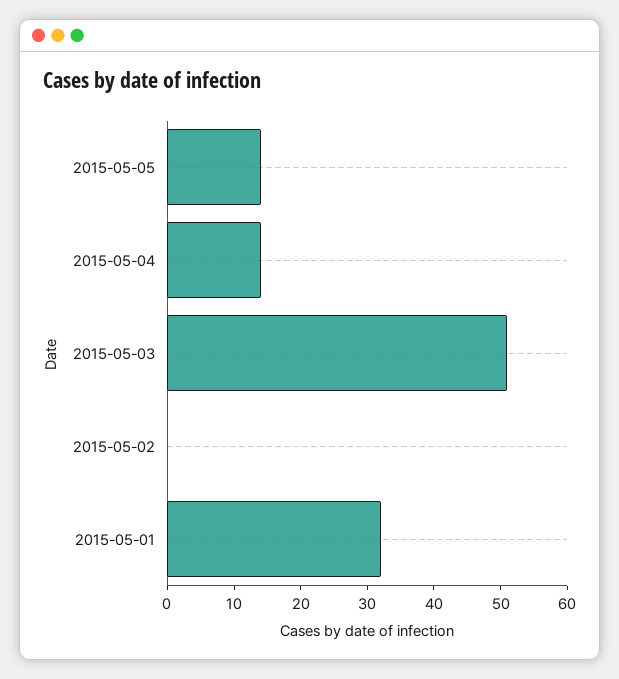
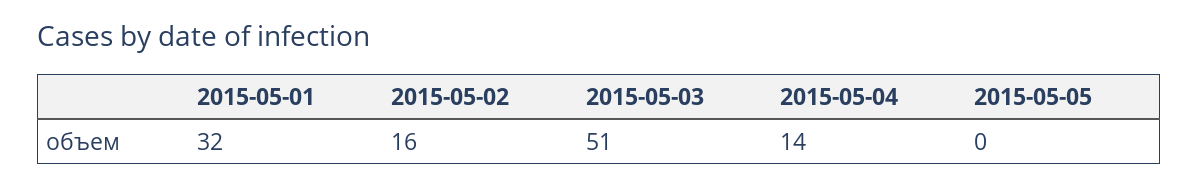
  {
-   "2015-05-05": 15,
+   "2015-05-05": 0,
    "2015-05-04": 14,
    "2015-05-03": 51,
-   "2015-05-02": 0,
+   "2015-05-02": 16,
    "2015-05-01": 32
  }

